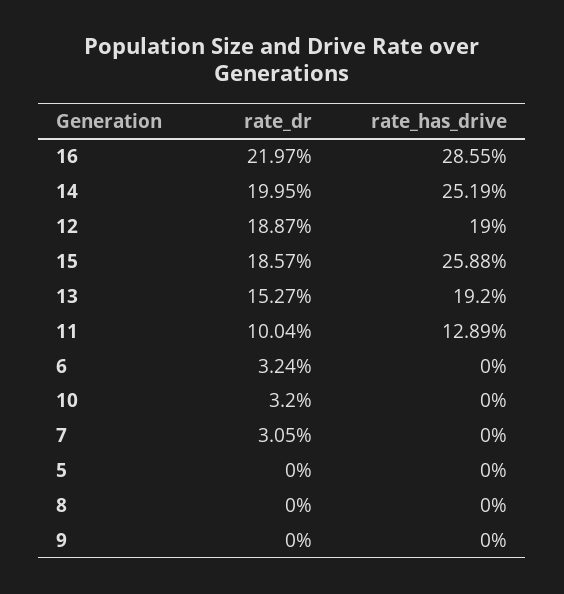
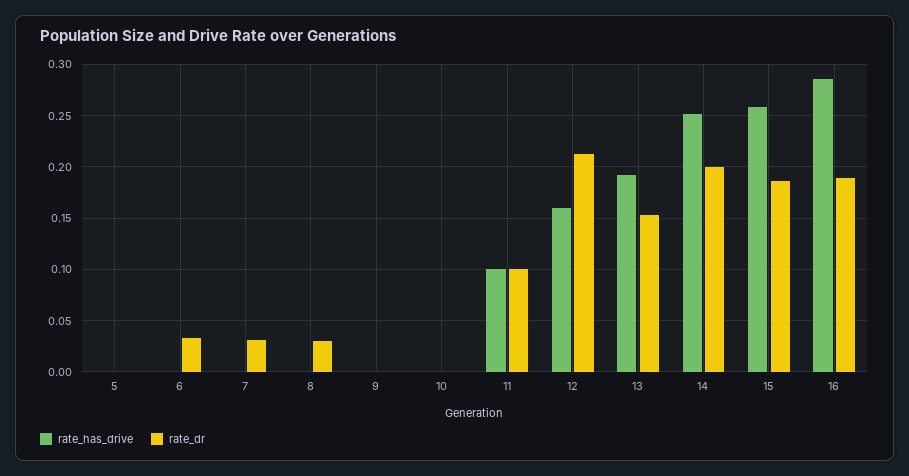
  {
    "rate_dr": {
-     "16": 0.2197,
+     "16": 0.19,
      "14": 0.1995,
-     "12": 0.1887,
+     "12": 0.21,
      "15": 0.1857,
      "13": 0.1527,
      "11": 0.1004,
      "6": 0.0324,
-     "10": 0.032,
+     "10": 0,
      "7": 0.0305,
      "5": 0,
-     "8": 0,
+     "8": 0.03,
      "9": 0
    },
    "rate_has_drive": {
      "16": 0.2855,
      "14": 0.2519,
-     "12": 0.19,
+     "12": 0.16,
      "15": 0.2588,
      "13": 0.192,
-     "11": 0.1289,
+     "11": 0.1,
      "6": 0,
      "10": 0,
      "7": 0,
      "5": 0,
      "8": 0,
      "9": 0
    }
  }

